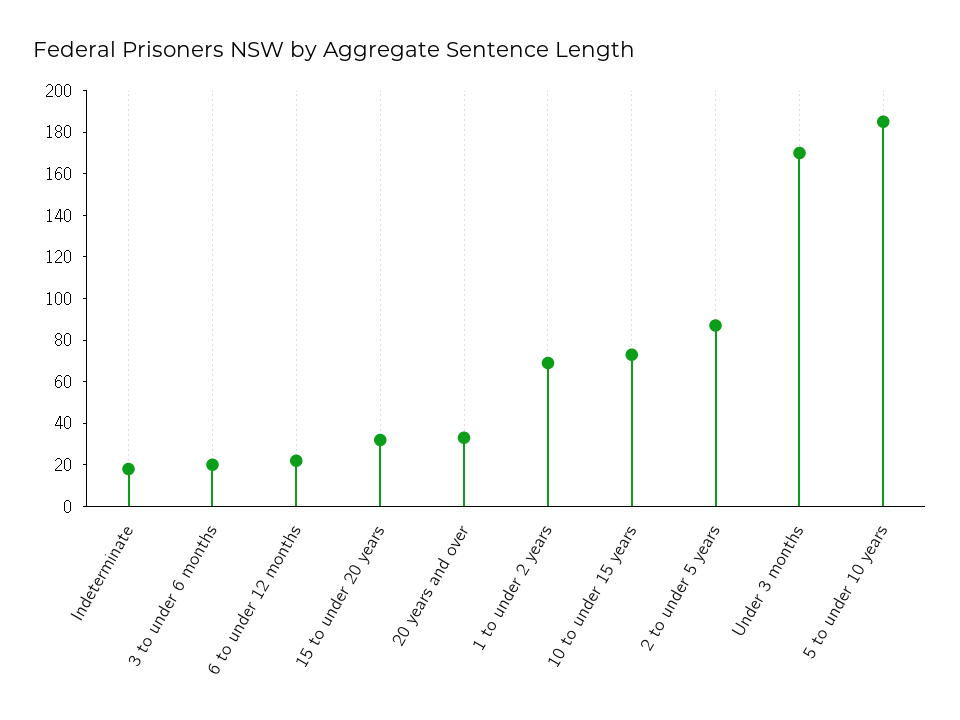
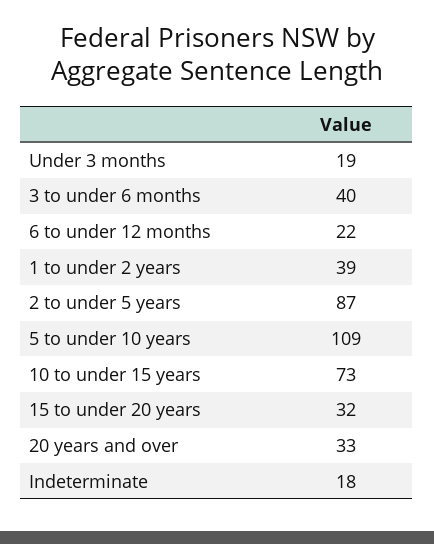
  {
    "Indeterminate": 18,
-   "3 to under 6 months": 20,
+   "3 to under 6 months": 40,
    "6 to under 12 months": 22,
    "15 to under 20 years": 32,
    "20 years and over": 33,
-   "1 to under 2 years": 70,
+   "1 to under 2 years": 39,
    "10 to under 15 years": 73,
    "2 to under 5 years": 87,
-   "Under 3 months": 170,
+   "Under 3 months": 19,
-   "5 to under 10 years": 185
+   "5 to under 10 years": 109
  }

